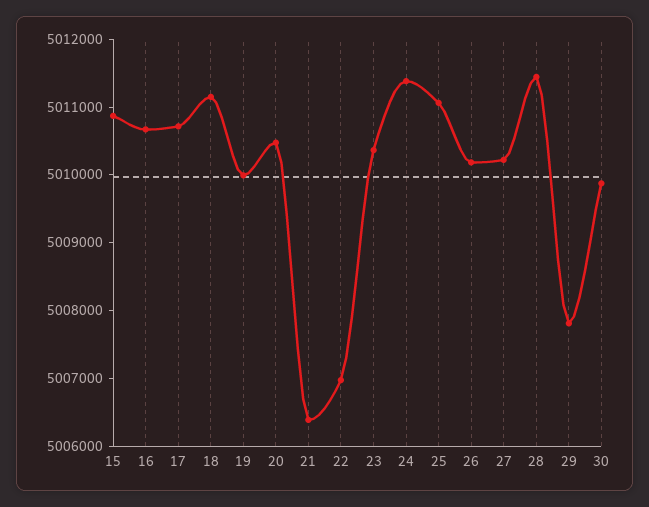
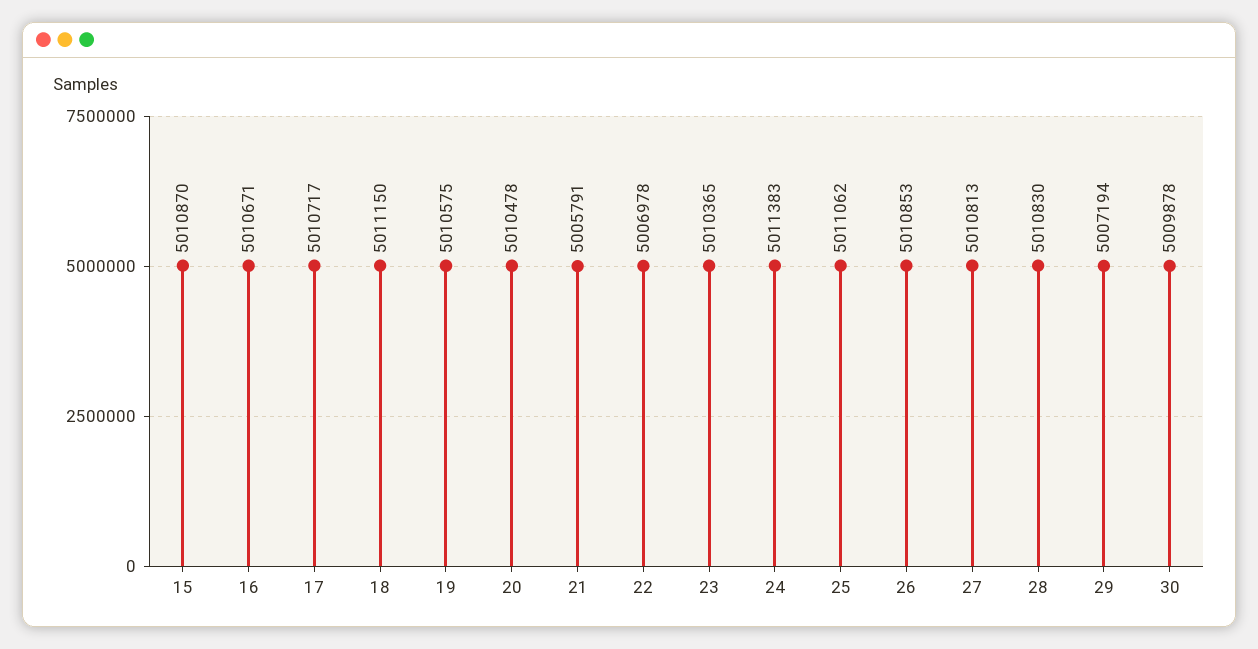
  {
    "15": 5010870,
    "16": 5010671,
    "17": 5010717,
    "18": 5011150,
-   "19": 5010000,
+   "19": 5010575,
    "20": 5010478,
-   "21": 5006400,
+   "21": 5005791,
    "22": 5006978,
    "23": 5010365,
    "24": 5011383,
    "25": 5011062,
-   "26": 5010200,
+   "26": 5010853,
-   "27": 5010200,
+   "27": 5010813,
-   "28": 5011400,
+   "28": 5010830,
-   "29": 5007800,
+   "29": 5007194,
    "30": 5009878
  }

